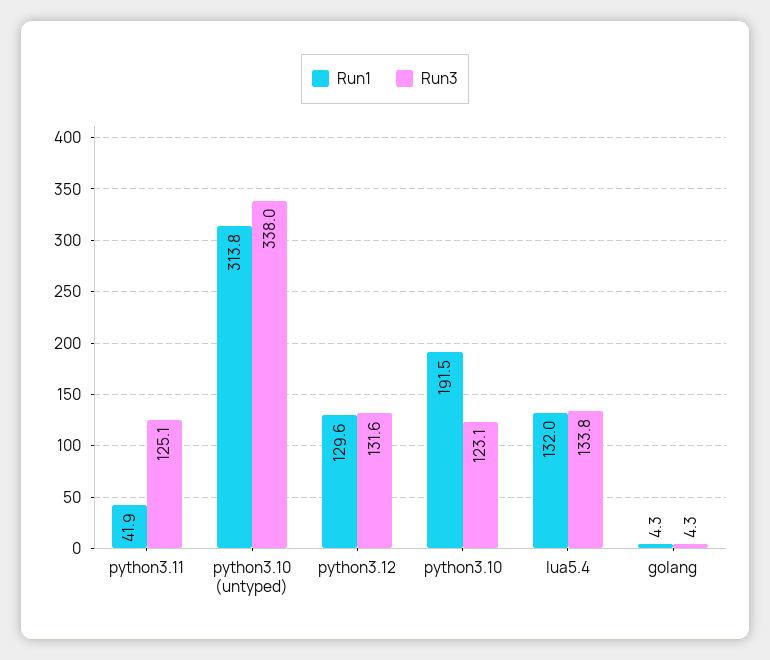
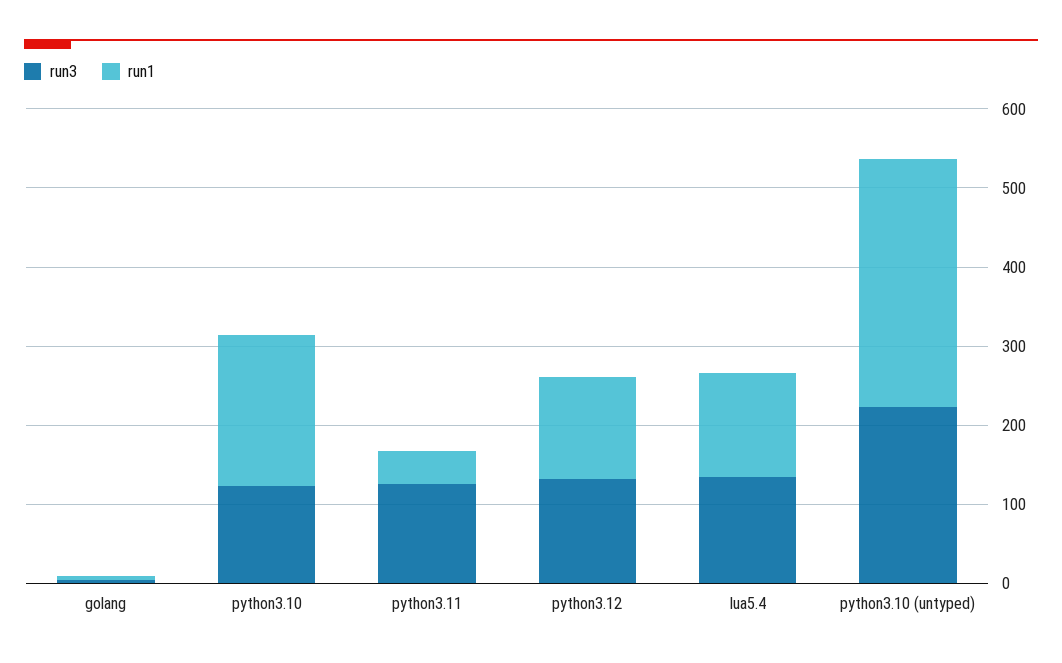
  {
    "Run1": {
      "python3.11": 41.9,
      "python3.10 (untyped)": 313.8,
      "python3.12": 129.6,
      "python3.10": 191.5,
      "lua5.4": 132,
      "golang": 4.3
    },
    "Run3": {
      "python3.11": 125.1,
-     "python3.10 (untyped)": 338,
+     "python3.10 (untyped)": 220,
      "python3.12": 131.6,
      "python3.10": 123.1,
      "lua5.4": 133.8,
      "golang": 4.3
    }
  }

